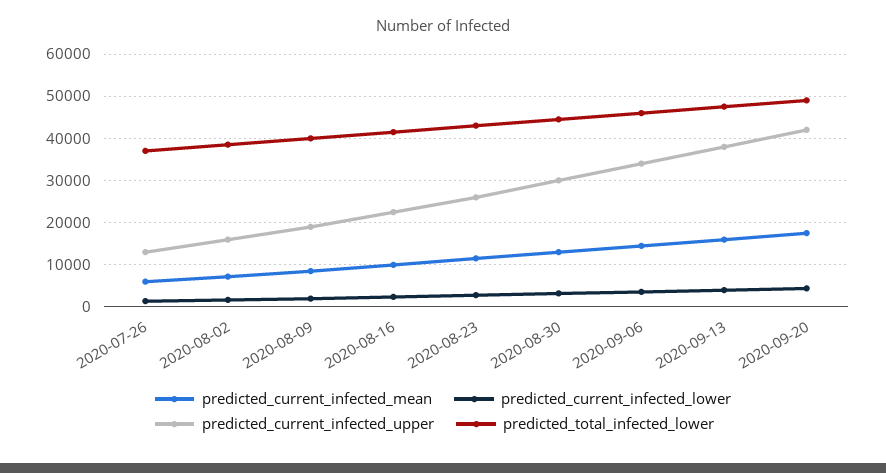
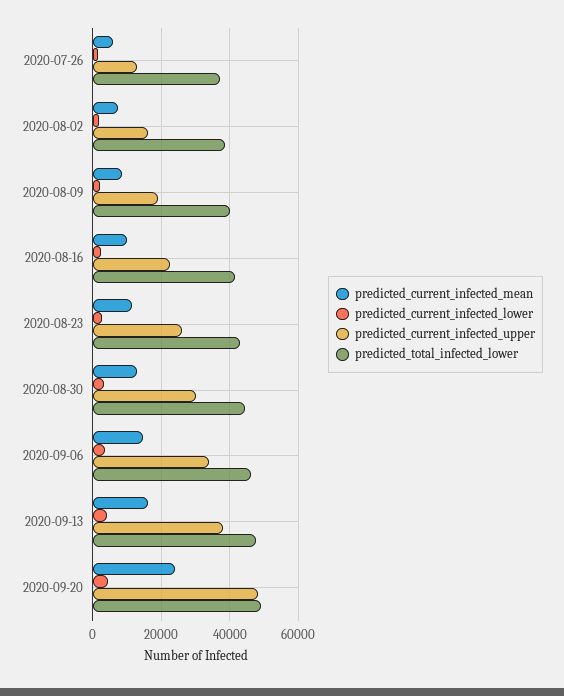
  {
    "predicted_current_infected_mean": {
      "2020-07-26": 6000,
      "2020-08-02": 8000,
      "2020-08-09": 8000,
      "2020-08-16": 10000,
      "2020-08-23": 12000,
      "2020-08-30": 14000,
      "2020-09-06": 14000,
      "2020-09-13": 16000,
-     "2020-09-20": 18000
+     "2020-09-20": 24000
    },
    "predicted_current_infected_lower": {
      "2020-07-26": 2000,
      "2020-08-02": 2000,
      "2020-08-09": 2000,
      "2020-08-16": 2000,
      "2020-08-23": 2000,
      "2020-08-30": 4000,
      "2020-09-06": 4000,
      "2020-09-13": 4000,
      "2020-09-20": 4000
    },
    "predicted_current_infected_upper": {
      "2020-07-26": 14000,
      "2020-08-02": 16000,
      "2020-08-09": 20000,
      "2020-08-16": 22000,
      "2020-08-23": 26000,
      "2020-08-30": 30000,
      "2020-09-06": 34000,
      "2020-09-13": 38000,
-     "2020-09-20": 42000
+     "2020-09-20": 48000
    },
    "predicted_total_infected_lower": {
      "2020-07-26": 38000,
      "2020-08-02": 38000,
      "2020-08-09": 40000,
      "2020-08-16": 42000,
      "2020-08-23": 44000,
      "2020-08-30": 44000,
      "2020-09-06": 46000,
      "2020-09-13": 48000,
      "2020-09-20": 50000
    }
  }

